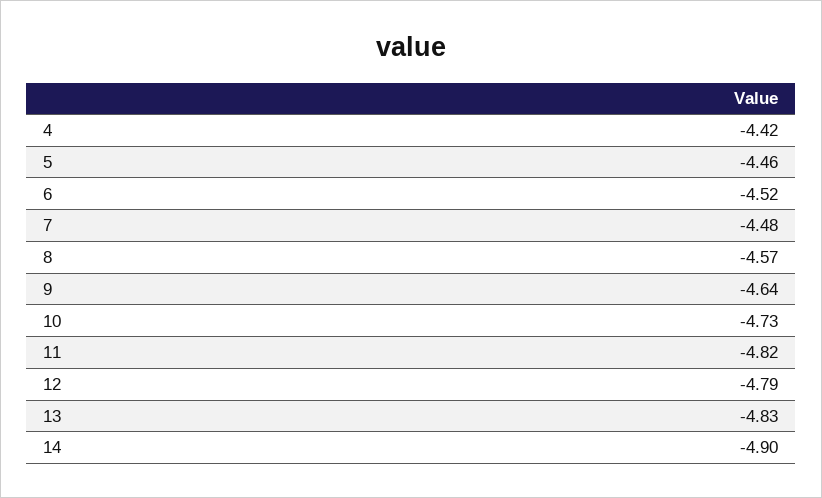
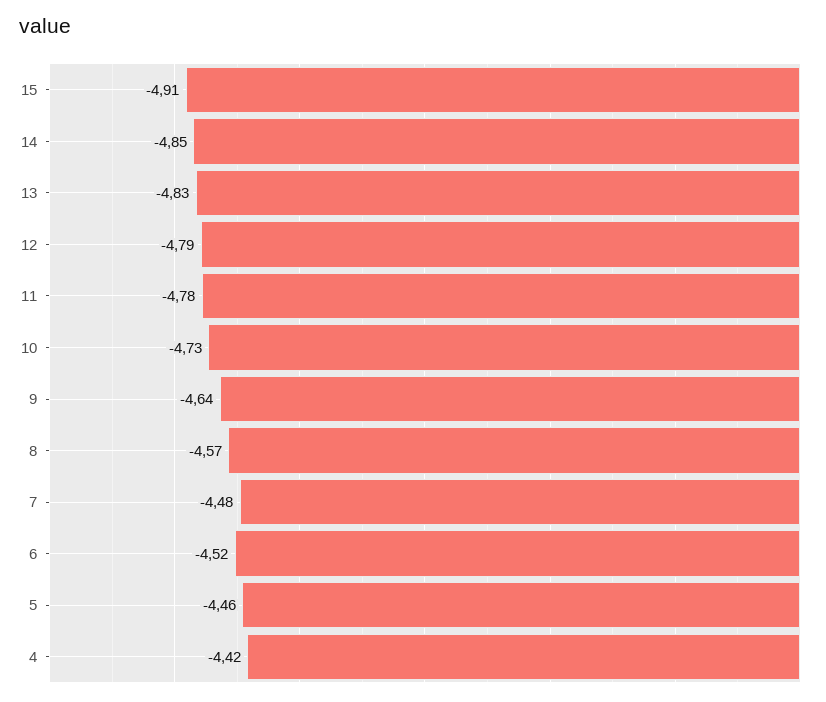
  {
    "4": -4.42,
    "5": -4.46,
    "6": -4.52,
    "7": -4.48,
    "8": -4.57,
    "9": -4.64,
    "10": -4.73,
-   "11": -4.82,
+   "11": -4.78,
    "12": -4.79,
    "13": -4.83,
-   "14": -4.9
+   "14": -4.85,
+   "15": -4.91
  }

